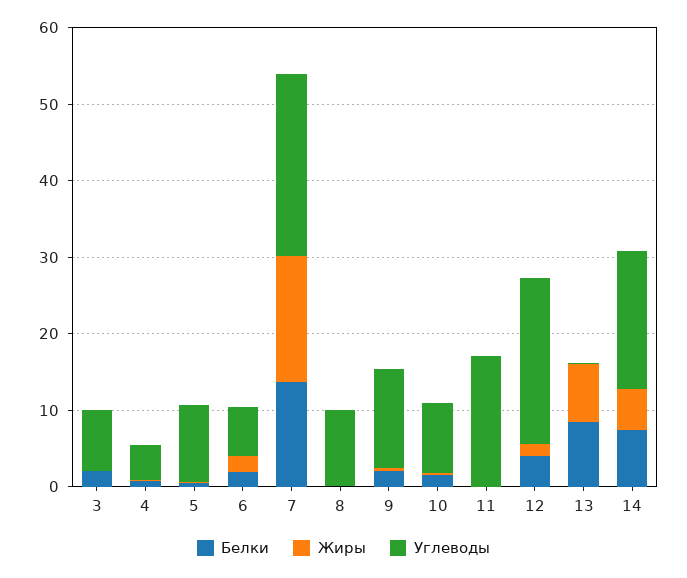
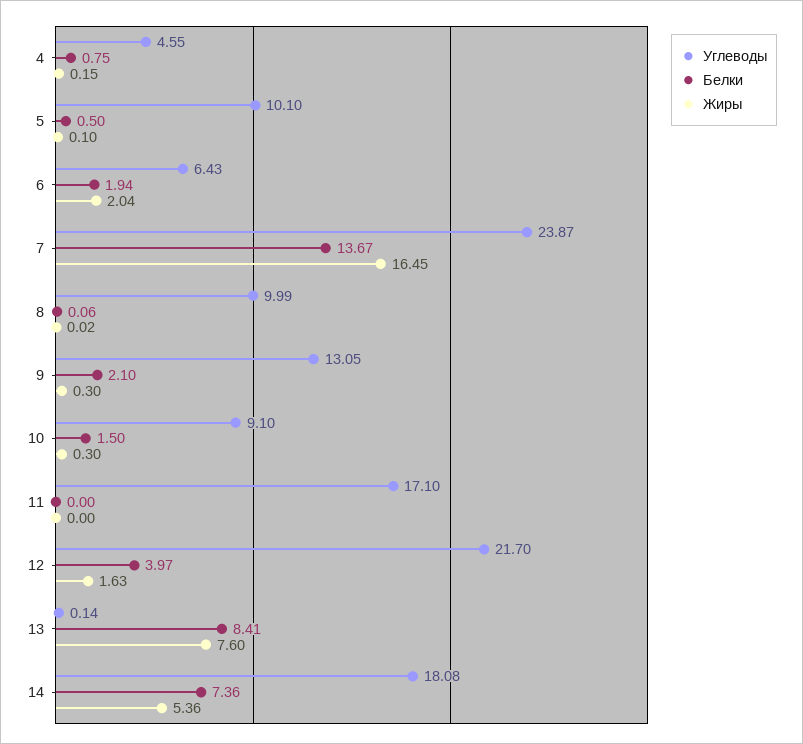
  {
    "Белки": {
-     "3": 2,
      "4": 0.75,
      "5": 0.5,
      "6": 1.94,
      "7": 13.67,
      "8": 0.06,
      "9": 2.1,
      "10": 1.5,
      "11": 0,
      "12": 3.97,
      "13": 8.41,
      "14": 7.36
    },
    "Жиры": {
-     "3": 0,
      "4": 0.15,
      "5": 0.1,
      "6": 2.04,
      "7": 16.45,
      "8": 0.02,
      "9": 0.3,
      "10": 0.3,
      "11": 0,
      "12": 1.63,
      "13": 7.6,
      "14": 5.36
    },
    "Углеводы": {
-     "3": 8,
      "4": 4.55,
      "5": 10.1,
      "6": 6.43,
      "7": 23.87,
      "8": 9.99,
      "9": 13.05,
      "10": 9.1,
      "11": 17.1,
      "12": 21.7,
      "13": 0.14,
      "14": 18.08
    }
  }

